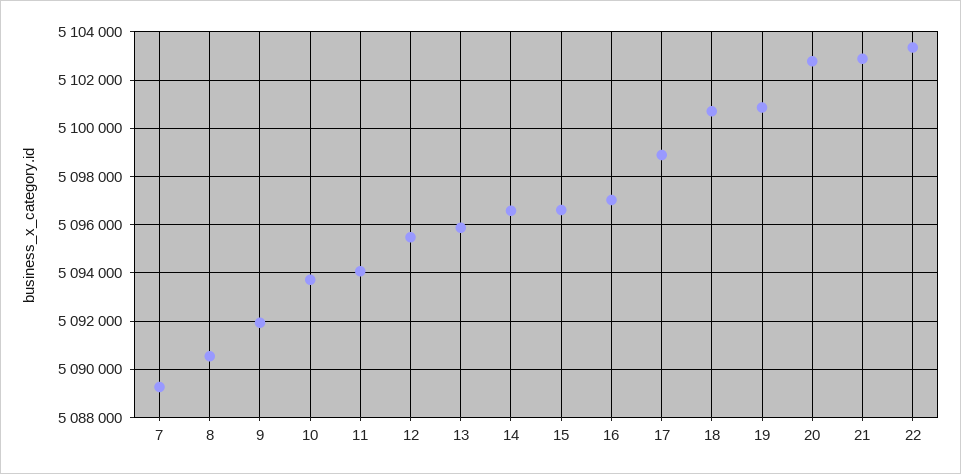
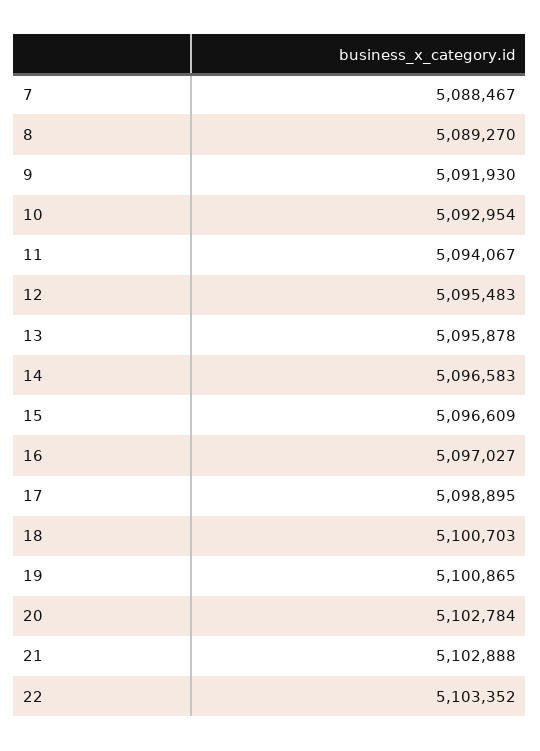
  {
-   "7": 5089250,
+   "7": 5088467,
-   "8": 5090500,
+   "8": 5089270,
    "9": 5091930,
-   "10": 5093750,
+   "10": 5092954,
    "11": 5094067,
    "12": 5095483,
    "13": 5095878,
    "14": 5096583,
    "15": 5096609,
    "16": 5097027,
    "17": 5098895,
    "18": 5100703,
    "19": 5100865,
    "20": 5102784,
    "21": 5102888,
    "22": 5103352
  }

